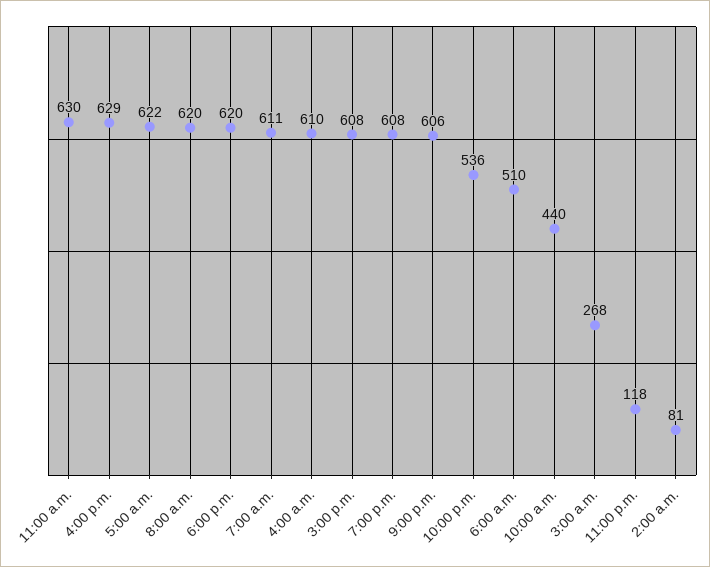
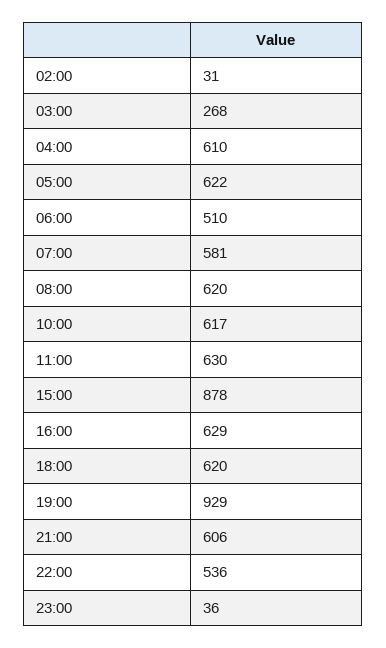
  {
    "11:00 a.m.": 630,
    "4:00 p.m.": 629,
    "5:00 a.m.": 622,
    "8:00 a.m.": 620,
    "6:00 p.m.": 620,
-   "7:00 a.m.": 611,
+   "7:00 a.m.": 581,
    "4:00 a.m.": 610,
-   "3:00 p.m.": 608,
+   "3:00 p.m.": 878,
-   "7:00 p.m.": 608,
+   "7:00 p.m.": 929,
    "9:00 p.m.": 606,
    "10:00 p.m.": 536,
    "6:00 a.m.": 510,
-   "10:00 a.m.": 440,
+   "10:00 a.m.": 617,
    "3:00 a.m.": 268,
-   "11:00 p.m.": 118,
+   "11:00 p.m.": 36,
-   "2:00 a.m.": 81
+   "2:00 a.m.": 31
  }

